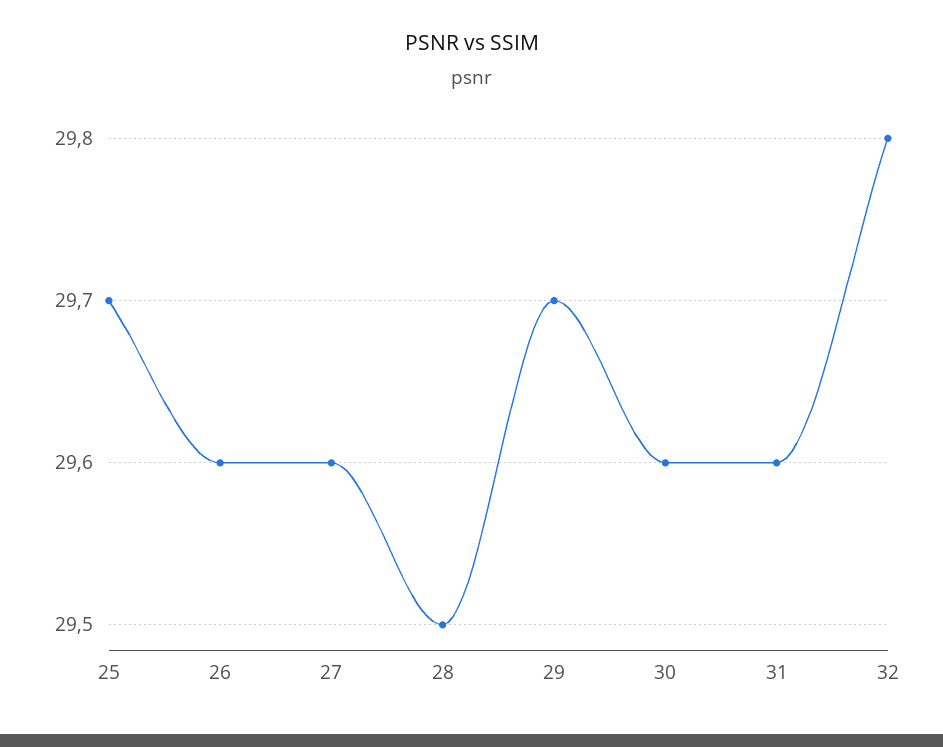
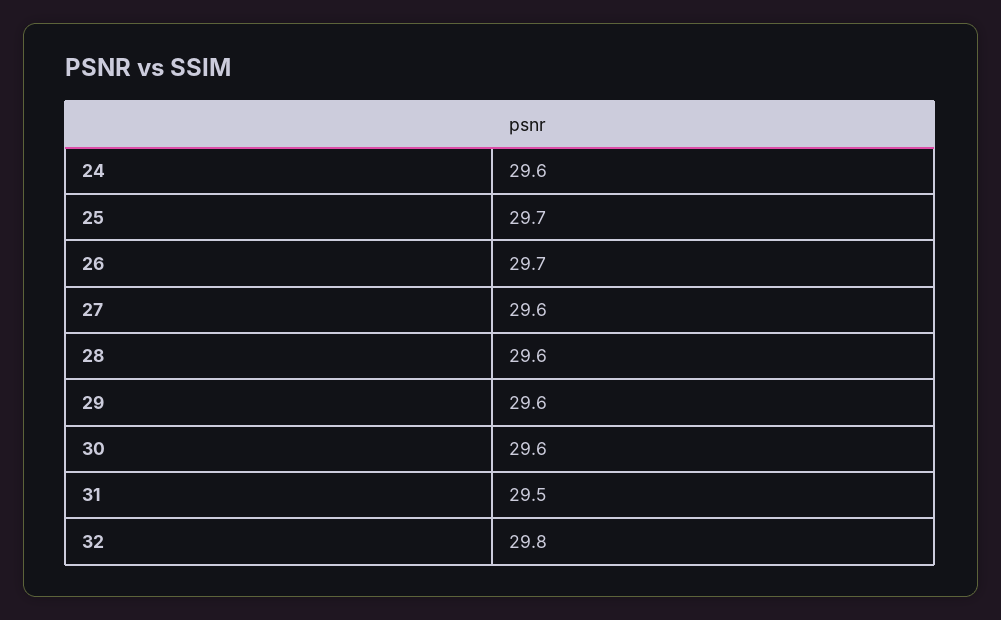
  {
    "25": 29.7,
-   "26": 29.6,
+   "26": 29.7,
    "27": 29.6,
-   "28": 29.5,
+   "28": 29.6,
-   "29": 29.7,
+   "29": 29.6,
    "30": 29.6,
-   "31": 29.6,
+   "31": 29.5,
-   "32": 29.8
+   "32": 29.8,
+   "24": 29.6
  }

